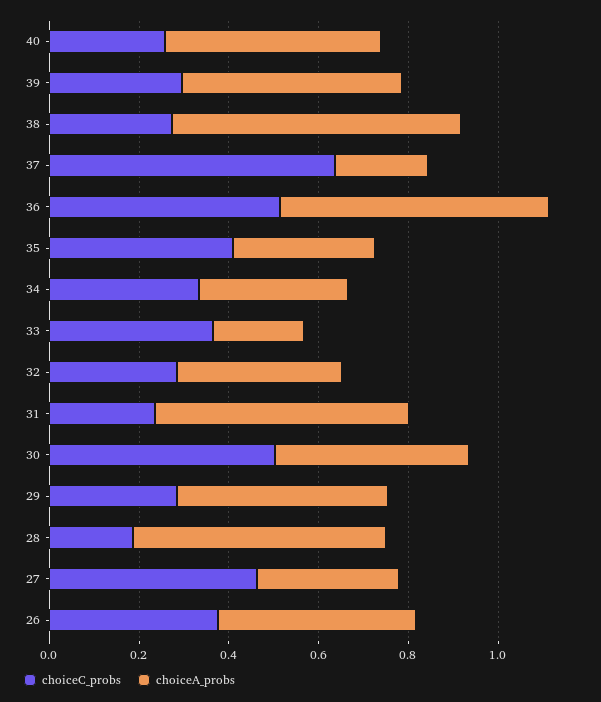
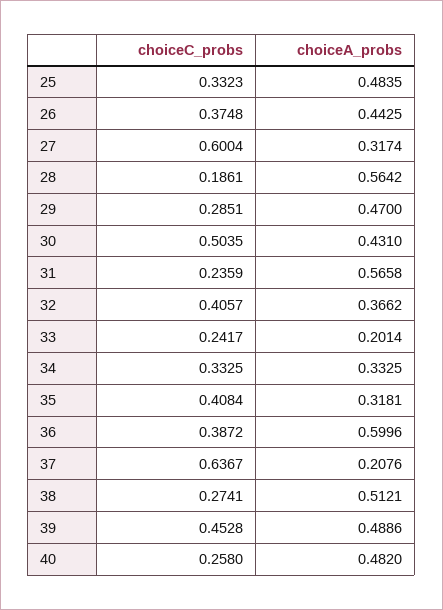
  {
    "choiceC_probs": {
      "40": 0.258,
-     "39": 0.3,
+     "39": 0.4528,
      "38": 0.2741,
      "37": 0.6367,
-     "36": 0.5,
+     "36": 0.3872,
      "35": 0.4084,
      "34": 0.3325,
-     "33": 0.35,
+     "33": 0.2417,
-     "32": 0.3,
+     "32": 0.4057,
      "31": 0.2359,
      "30": 0.5035,
      "29": 0.2851,
      "28": 0.1861,
-     "27": 0.45,
+     "27": 0.6004,
-     "26": 0.3748
+     "26": 0.3748,
+     "25": 0.3323
    },
    "choiceA_probs": {
      "40": 0.482,
      "39": 0.4886,
-     "38": 0.65,
+     "38": 0.5121,
      "37": 0.2076,
      "36": 0.5996,
      "35": 0.3181,
      "34": 0.3325,
      "33": 0.2014,
      "32": 0.3662,
      "31": 0.5658,
      "30": 0.431,
      "29": 0.47,
      "28": 0.5642,
      "27": 0.3174,
-     "26": 0.4425
+     "26": 0.4425,
+     "25": 0.4835
    }
  }

